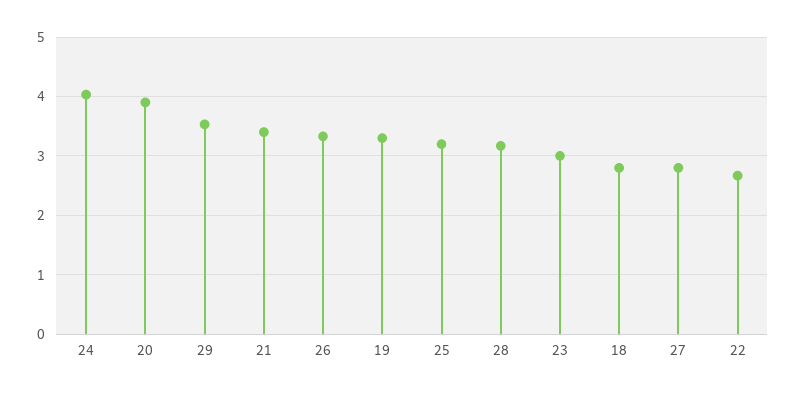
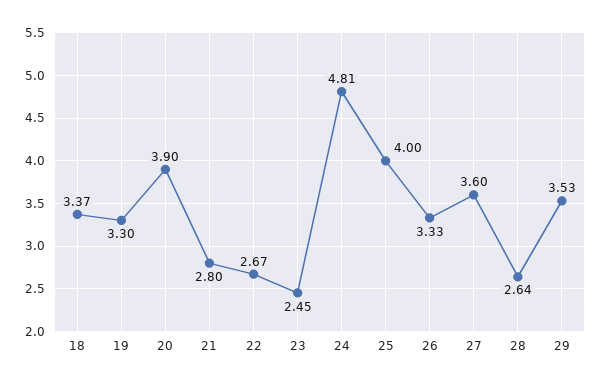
  {
-   "24": 4,
+   "24": 4.81,
    "20": 3.9,
    "29": 3.53,
-   "21": 3.4,
+   "21": 2.8,
    "26": 3.33,
    "19": 3.3,
-   "25": 3.2,
+   "25": 4,
-   "28": 3.2,
+   "28": 2.64,
-   "23": 3,
+   "23": 2.45,
-   "18": 2.8,
+   "18": 3.37,
-   "27": 2.8,
+   "27": 3.6,
    "22": 2.67
  }

